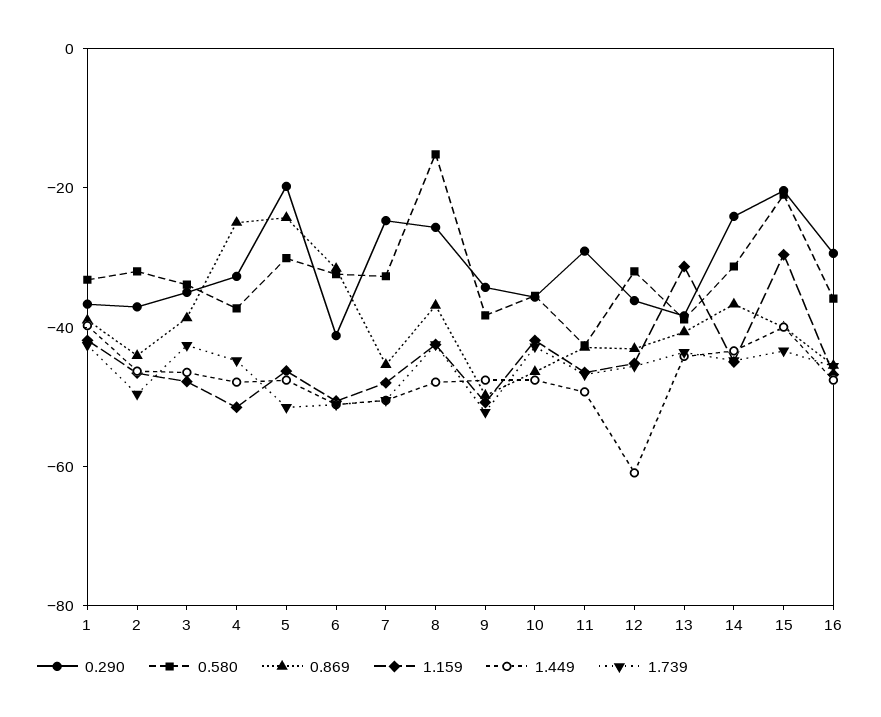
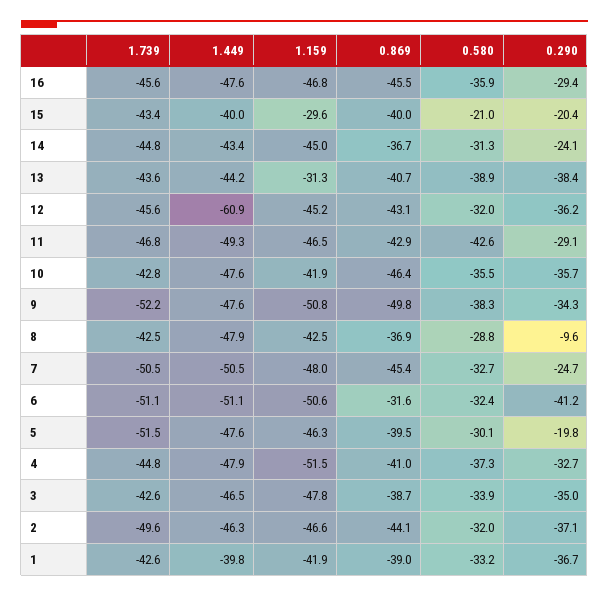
  {
    "0.290": {
      "1": -36.7,
      "2": -37.1,
      "3": -35,
      "4": -32.7,
      "5": -19.8,
      "6": -41.2,
      "7": -24.7,
-     "8": -25,
+     "8": -9.6,
      "9": -34.3,
      "10": -35.7,
      "11": -29.1,
      "12": -36.2,
      "13": -38.4,
      "14": -24.1,
      "15": -20.4,
      "16": -29.4
    },
    "0.580": {
      "1": -33.2,
      "2": -32,
      "3": -33.9,
      "4": -37.3,
      "5": -30.1,
      "6": -32.4,
      "7": -32.7,
-     "8": -15,
+     "8": -28.8,
      "9": -38.3,
      "10": -35.5,
      "11": -42.6,
      "12": -32,
      "13": -38.9,
      "14": -31.3,
      "15": -21,
      "16": -35.9
    },
    "0.869": {
      "1": -39,
      "2": -44.1,
      "3": -38.7,
-     "4": -25,
+     "4": -41,
-     "5": -25,
+     "5": -39.5,
      "6": -31.6,
      "7": -45.4,
      "8": -36.9,
      "9": -49.8,
      "10": -46.4,
      "11": -42.9,
      "12": -43.1,
      "13": -40.7,
      "14": -36.7,
      "15": -40,
      "16": -45.5
    },
    "1.159": {
      "1": -41.9,
      "2": -46.6,
      "3": -47.8,
      "4": -51.5,
      "5": -46.3,
      "6": -50.6,
      "7": -48,
      "8": -42.5,
      "9": -50.8,
      "10": -41.9,
      "11": -46.5,
      "12": -45.2,
      "13": -31.3,
      "14": -45,
      "15": -29.6,
      "16": -46.8
    },
    "1.449": {
      "1": -39.8,
      "2": -46.3,
      "3": -46.5,
      "4": -47.9,
      "5": -47.6,
      "6": -51.1,
      "7": -50.5,
      "8": -47.9,
      "9": -47.6,
      "10": -47.6,
      "11": -49.3,
      "12": -60.9,
      "13": -44.2,
      "14": -43.4,
      "15": -40,
      "16": -47.6
    },
    "1.739": {
      "1": -42.6,
      "2": -49.6,
      "3": -42.6,
      "4": -44.8,
      "5": -51.5,
      "6": -51.1,
      "7": -50.5,
      "8": -42.5,
      "9": -52.2,
      "10": -42.8,
      "11": -46.8,
      "12": -45.6,
      "13": -43.6,
      "14": -44.8,
      "15": -43.4,
      "16": -45.6
    }
  }

